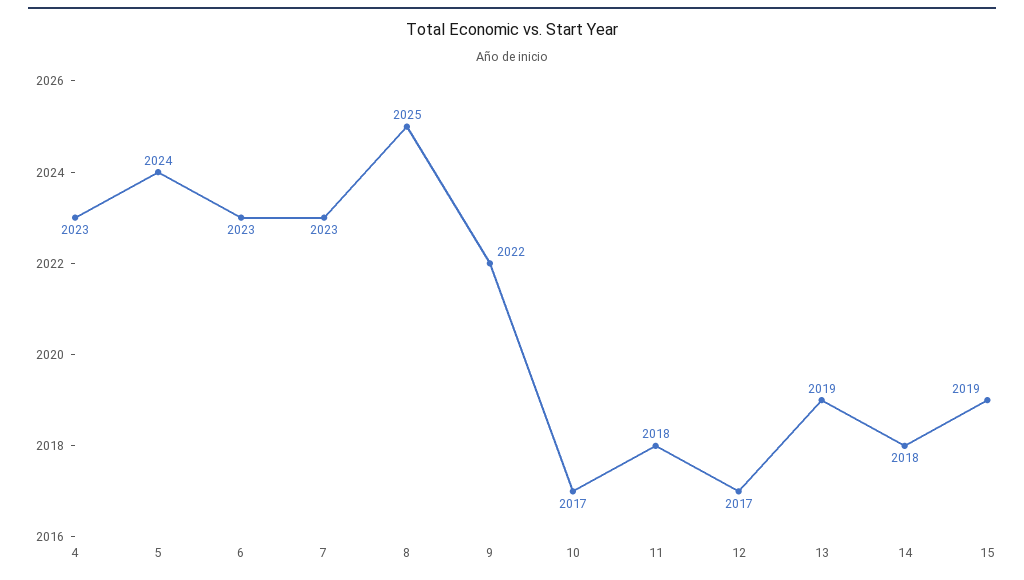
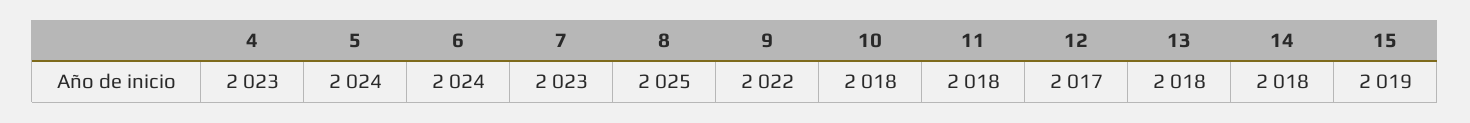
  {
    "4": 2023,
    "5": 2024,
-   "6": 2023,
+   "6": 2024,
    "7": 2023,
    "8": 2025,
    "9": 2022,
-   "10": 2017,
+   "10": 2018,
    "11": 2018,
    "12": 2017,
-   "13": 2019,
+   "13": 2018,
    "14": 2018,
    "15": 2019
  }

